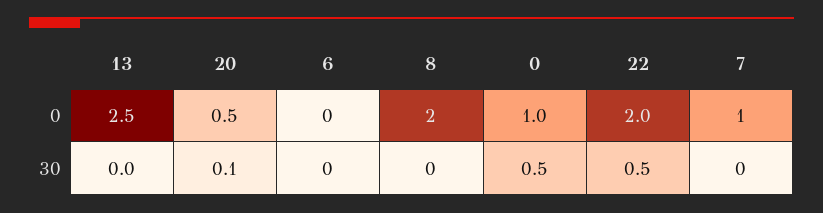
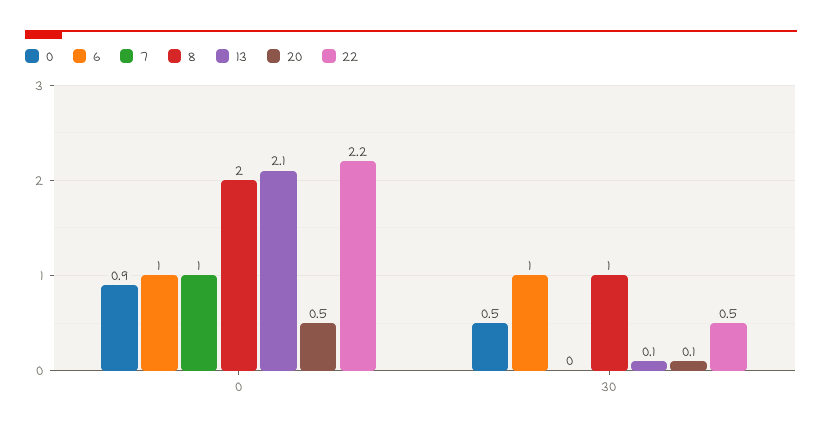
  {
    "13": {
-     "0": 2.5,
+     "0": 2.1,
-     "30": 0
+     "30": 0.1
    },
    "20": {
      "0": 0.5,
      "30": 0.1
    },
    "6": {
-     "0": 0,
+     "0": 1,
-     "30": 0
+     "30": 1
    },
    "8": {
      "0": 2,
-     "30": 0
+     "30": 1
    },
    "0": {
-     "0": 1,
+     "0": 0.9,
      "30": 0.5
    },
    "22": {
-     "0": 2,
+     "0": 2.2,
      "30": 0.5
    },
    "7": {
      "0": 1,
      "30": 0
    }
  }

